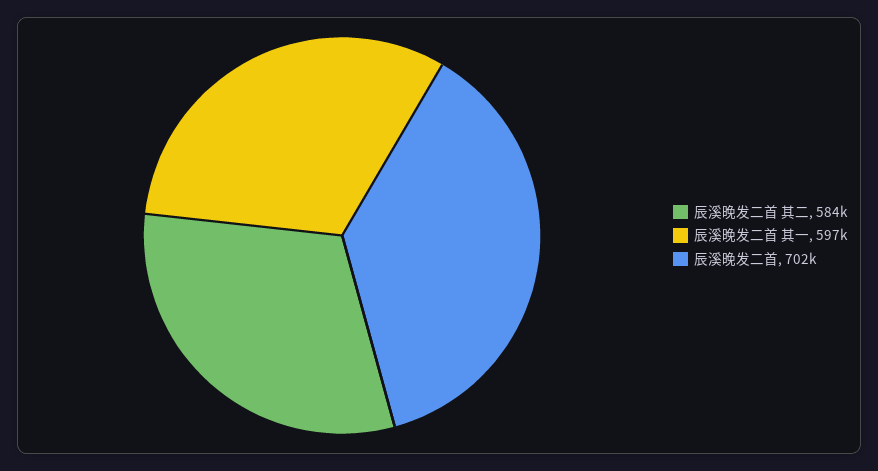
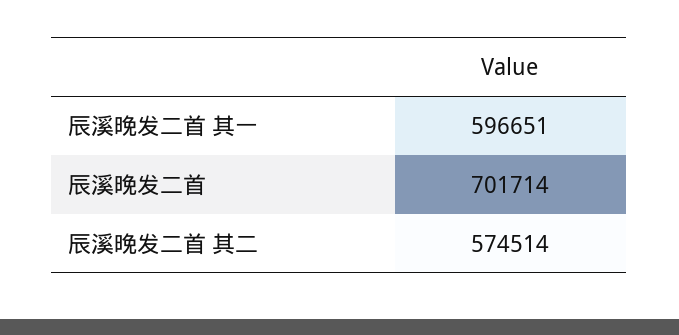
  {
-   "辰溪晚发二首 其二": 584000,
+   "辰溪晚发二首 其二": 574514,
    "辰溪晚发二首 其一": 596651,
    "辰溪晚发二首": 701714
  }

